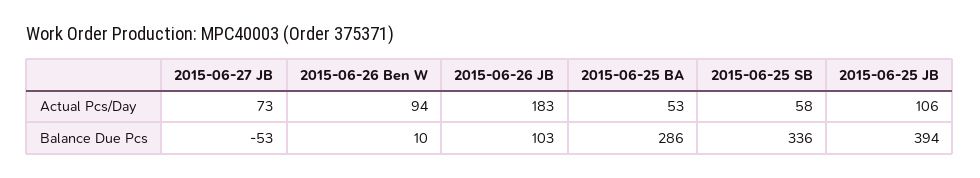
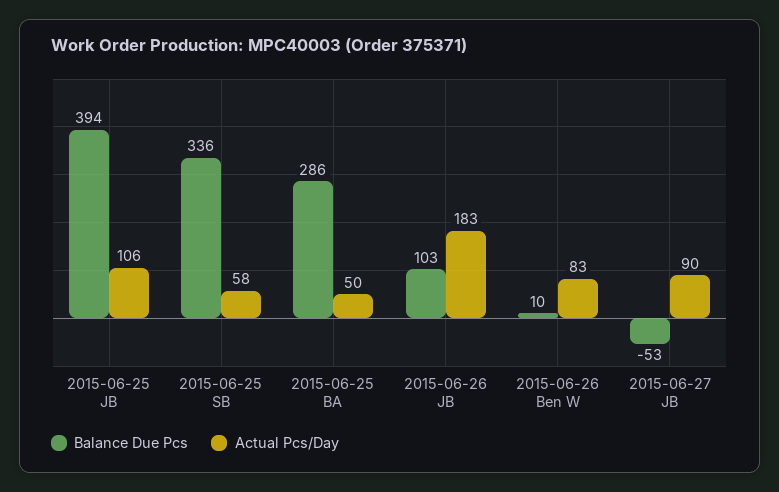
  {
    "Actual Pcs/Day": {
-     "2015-06-27 JB": 73,
+     "2015-06-27 JB": 90,
-     "2015-06-26 Ben W": 94,
+     "2015-06-26 Ben W": 83,
      "2015-06-26 JB": 183,
-     "2015-06-25 BA": 53,
+     "2015-06-25 BA": 50,
      "2015-06-25 SB": 58,
      "2015-06-25 JB": 106
    },
    "Balance Due Pcs": {
      "2015-06-27 JB": -53,
      "2015-06-26 Ben W": 10,
      "2015-06-26 JB": 103,
      "2015-06-25 BA": 286,
      "2015-06-25 SB": 336,
      "2015-06-25 JB": 394
    }
  }

